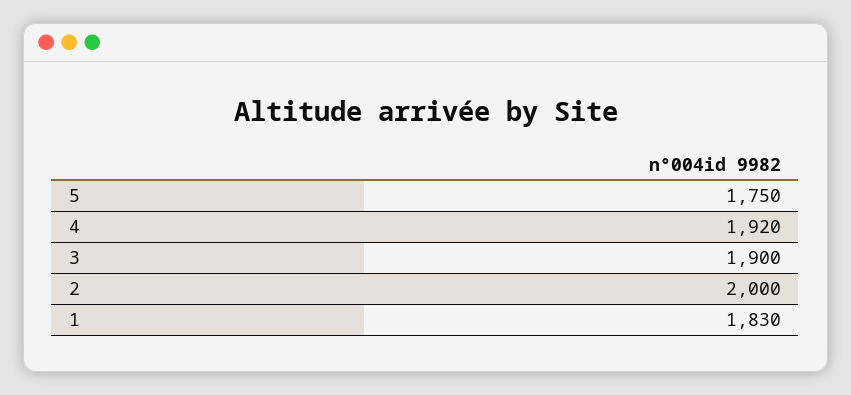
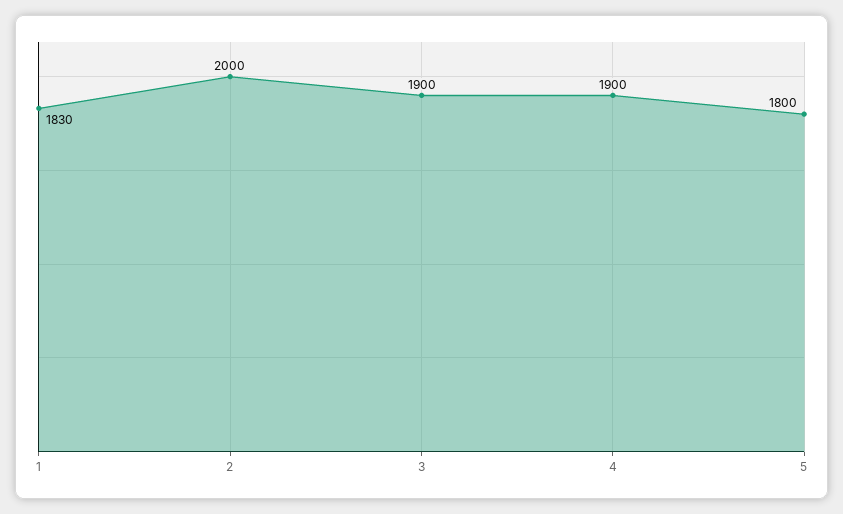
  {
-   "5": 1750,
+   "5": 1800,
-   "4": 1920,
+   "4": 1900,
    "3": 1900,
    "2": 2000,
    "1": 1830
  }

